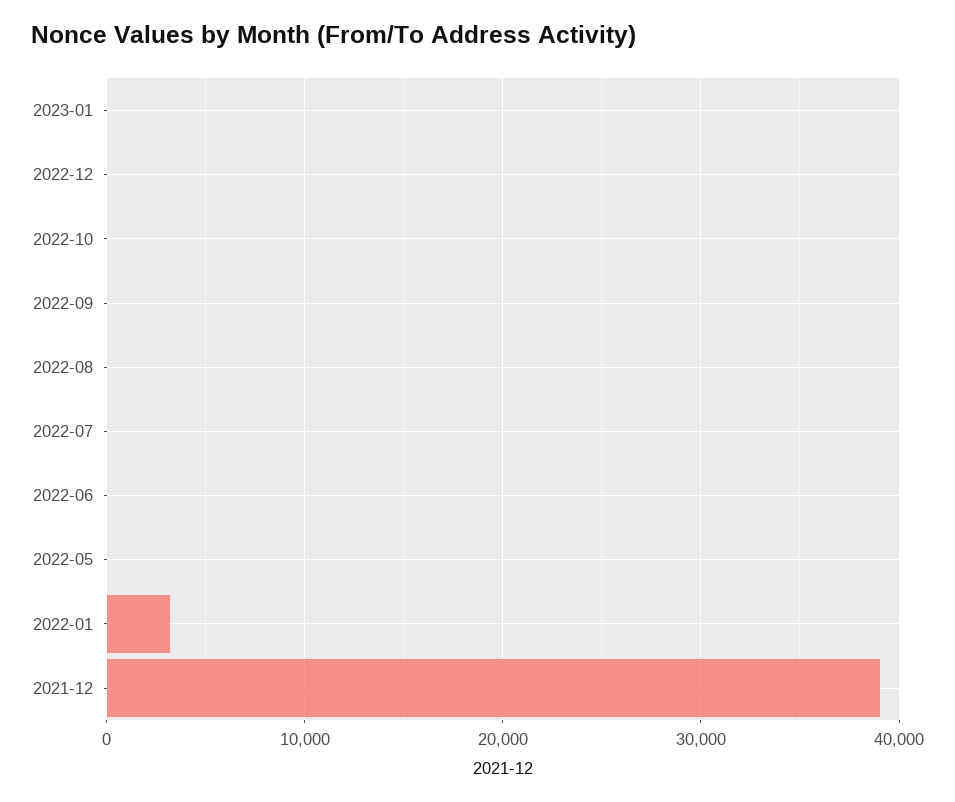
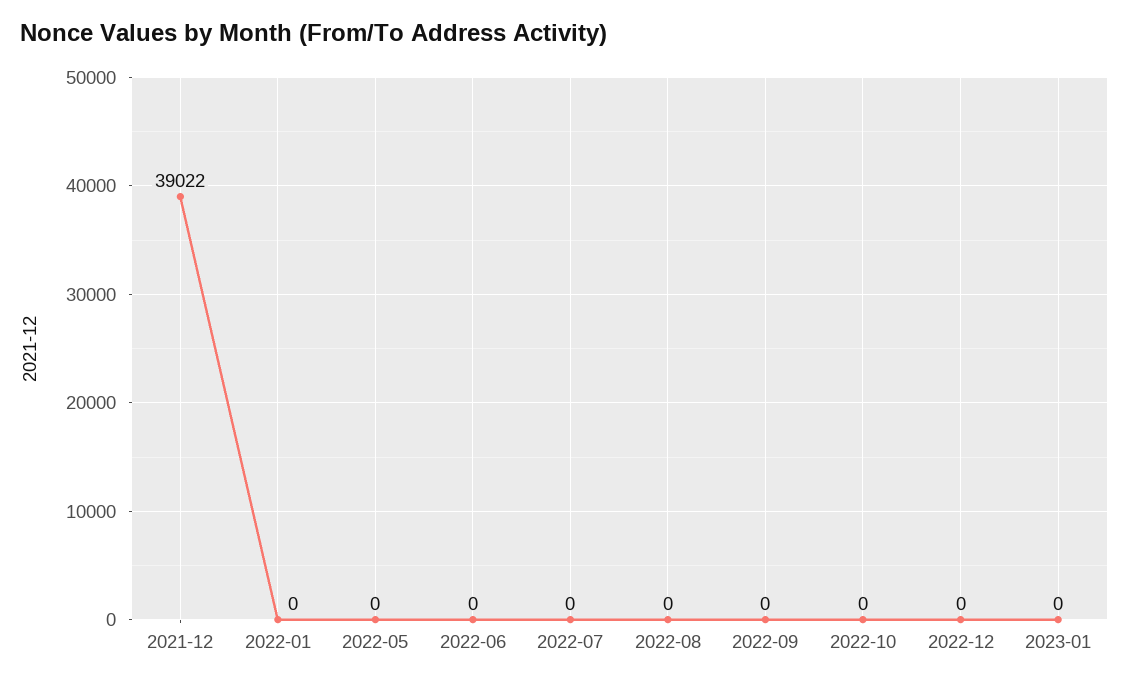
  {
    "2023-01": 0,
    "2022-12": 0,
    "2022-10": 0,
    "2022-09": 0,
    "2022-08": 0,
    "2022-07": 0,
    "2022-06": 0,
    "2022-05": 0,
-   "2022-01": 3000,
+   "2022-01": 0,
    "2021-12": 39022
  }

